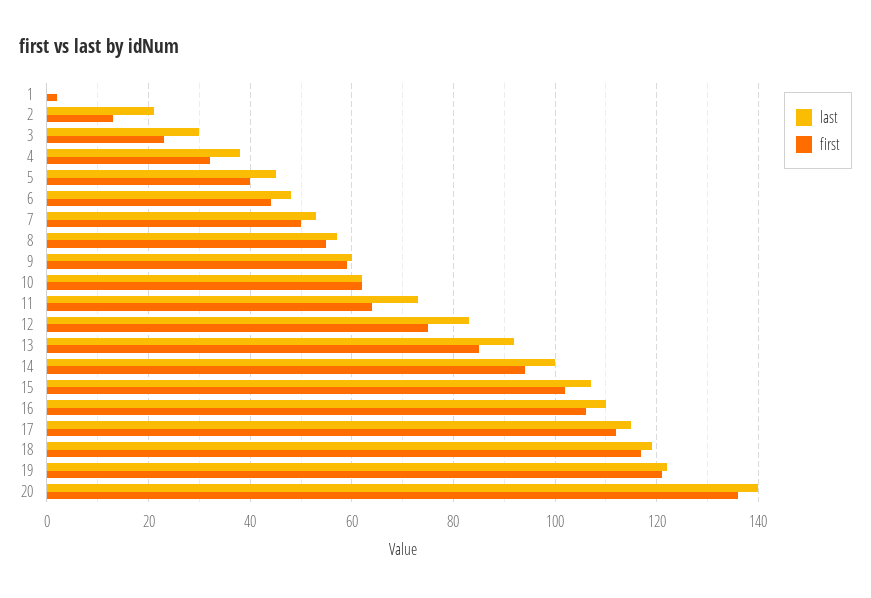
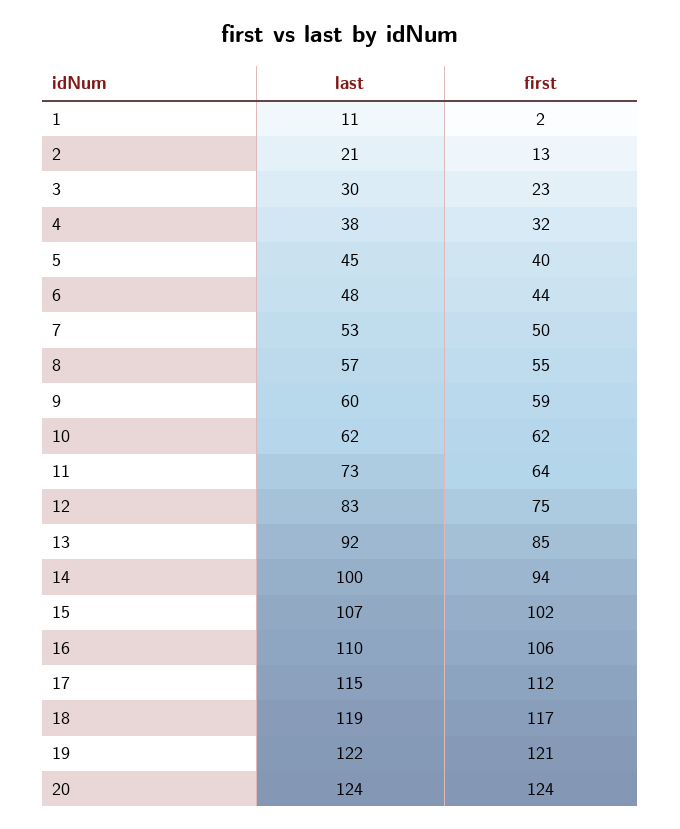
  {
    "last": {
-     "1": 0,
+     "1": 11,
      "2": 21,
      "3": 30,
      "4": 38,
      "5": 45,
      "6": 48,
      "7": 53,
      "8": 57,
      "9": 60,
      "10": 62,
      "11": 73,
      "12": 83,
      "13": 92,
      "14": 100,
      "15": 107,
      "16": 110,
      "17": 115,
      "18": 119,
      "19": 122,
-     "20": 140
+     "20": 124
    },
    "first": {
      "1": 2,
      "2": 13,
      "3": 23,
      "4": 32,
      "5": 40,
      "6": 44,
      "7": 50,
      "8": 55,
      "9": 59,
      "10": 62,
      "11": 64,
      "12": 75,
      "13": 85,
      "14": 94,
      "15": 102,
      "16": 106,
      "17": 112,
      "18": 117,
      "19": 121,
-     "20": 135
+     "20": 124
    }
  }

